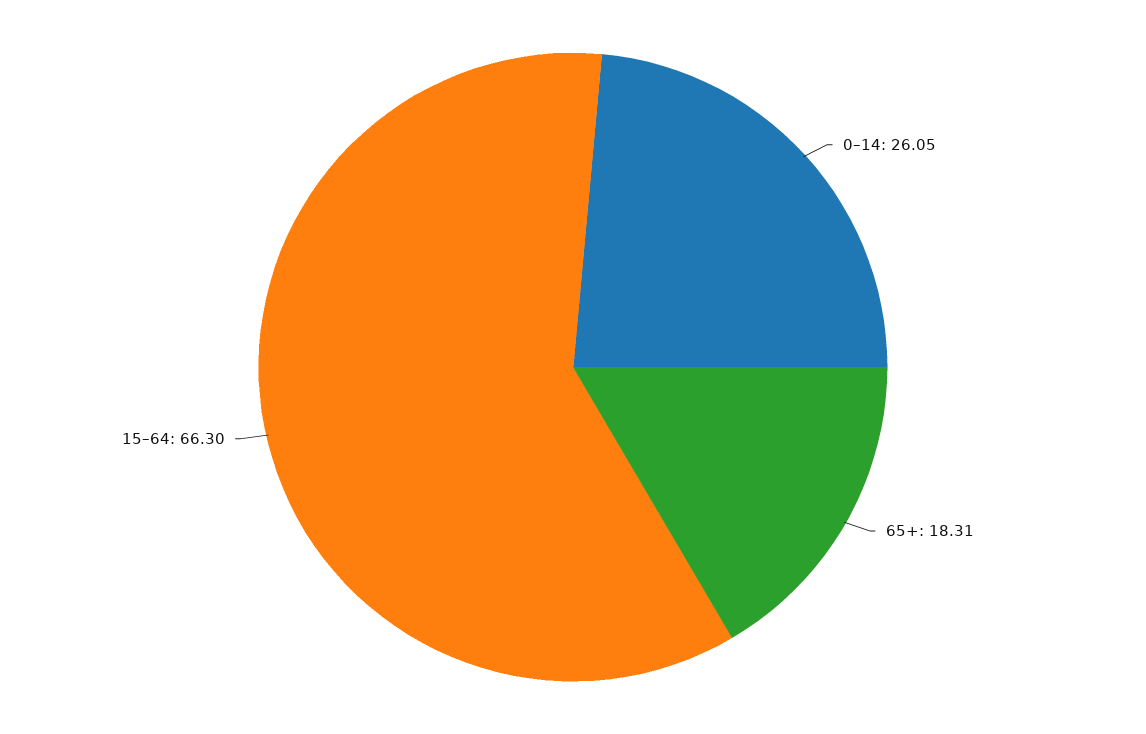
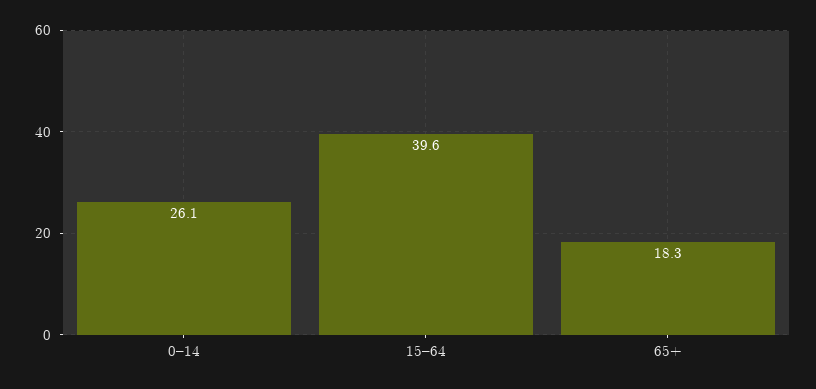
  {
    "0–14": 26.05,
    "65+": 18.31,
-   "15–64": 66.3
+   "15–64": 39.6
  }

